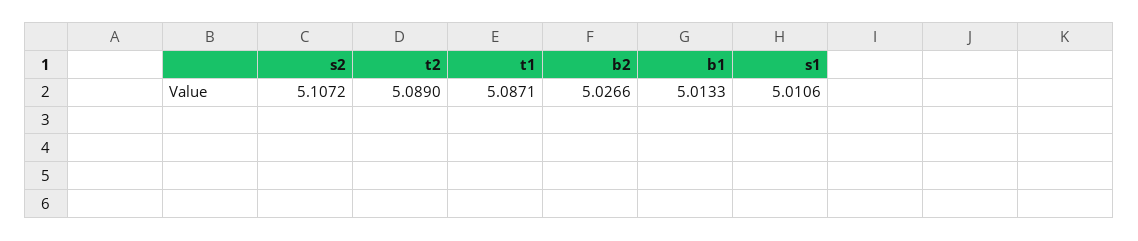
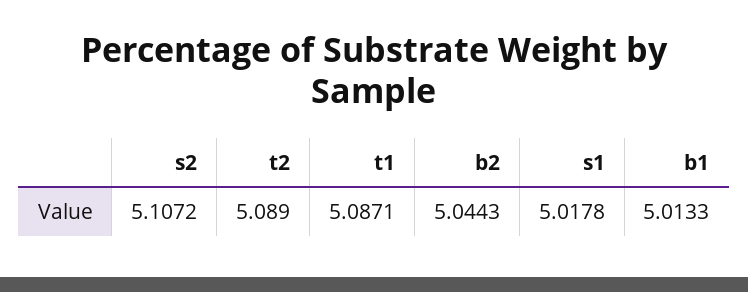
  {
    "s2": 5.1072,
    "t2": 5.089,
    "t1": 5.0871,
-   "b2": 5.0266,
+   "b2": 5.0443,
    "b1": 5.0133,
-   "s1": 5.0106
+   "s1": 5.0178
  }

